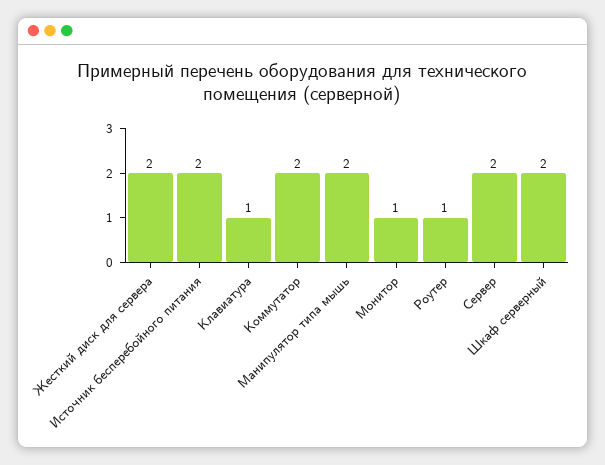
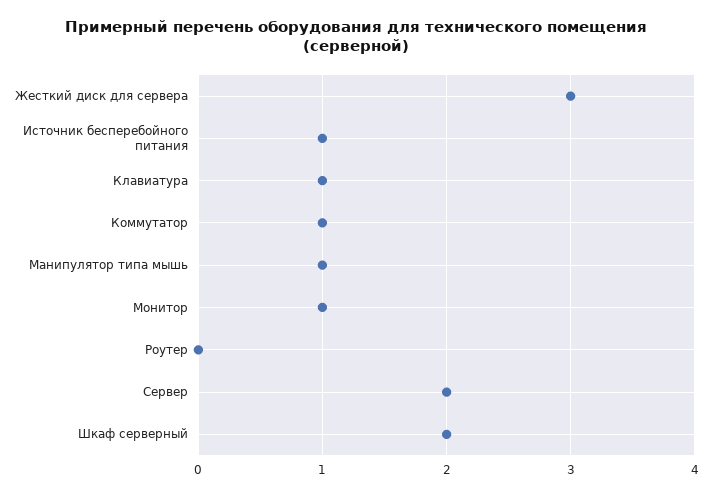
  {
-   "Жесткий диск для сервера": 2,
+   "Жесткий диск для сервера": 3,
-   "Источник бесперебойного питания": 2,
+   "Источник бесперебойного питания": 1,
    "Клавиатура": 1,
-   "Коммутатор": 2,
+   "Коммутатор": 1,
-   "Манипулятор типа мышь": 2,
+   "Манипулятор типа мышь": 1,
    "Монитор": 1,
-   "Роутер": 1,
+   "Роутер": 0,
    "Сервер": 2,
    "Шкаф серверный": 2
  }

